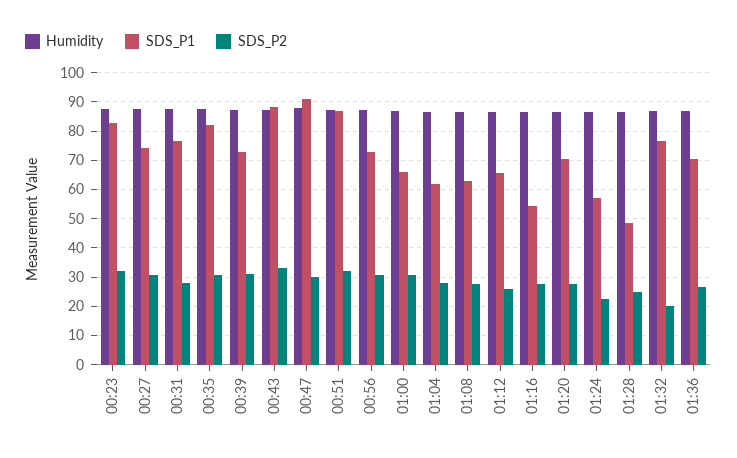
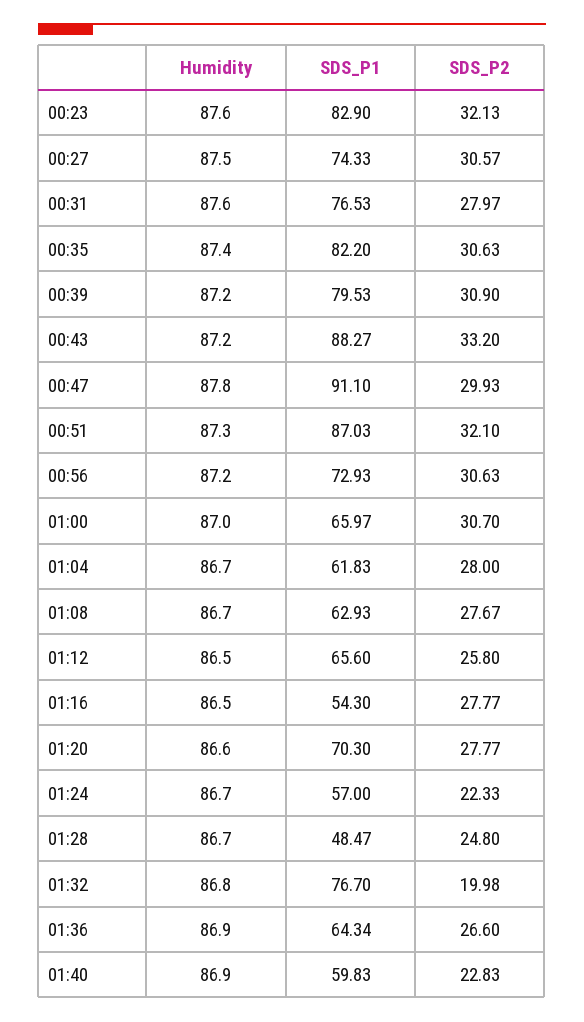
  {
    "Humidity": {
      "00:23": 87.6,
      "00:27": 87.5,
      "00:31": 87.6,
      "00:35": 87.4,
      "00:39": 87.2,
      "00:43": 87.2,
      "00:47": 87.8,
      "00:51": 87.3,
      "00:56": 87.2,
      "01:00": 87,
      "01:04": 86.7,
      "01:08": 86.7,
      "01:12": 86.5,
      "01:16": 86.5,
      "01:20": 86.6,
      "01:24": 86.7,
      "01:28": 86.7,
      "01:32": 86.8,
-     "01:36": 86.9
+     "01:36": 86.9,
+     "01:40": 86.9
    },
    "SDS_P1": {
      "00:23": 82.9,
      "00:27": 74.33,
      "00:31": 76.53,
      "00:35": 82.2,
-     "00:39": 72.5,
+     "00:39": 79.53,
      "00:43": 88.27,
      "00:47": 91.1,
      "00:51": 87.03,
      "00:56": 72.93,
      "01:00": 65.97,
      "01:04": 61.83,
      "01:08": 62.93,
      "01:12": 65.6,
      "01:16": 54.3,
      "01:20": 70.3,
      "01:24": 57,
      "01:28": 48.47,
      "01:32": 76.7,
-     "01:36": 70
+     "01:36": 64.34,
+     "01:40": 59.83
    },
    "SDS_P2": {
      "00:23": 32.13,
      "00:27": 30.57,
      "00:31": 27.97,
      "00:35": 30.63,
      "00:39": 30.9,
      "00:43": 33.2,
      "00:47": 29.93,
      "00:51": 32.1,
      "00:56": 30.63,
      "01:00": 30.7,
      "01:04": 28,
      "01:08": 27.67,
      "01:12": 25.8,
      "01:16": 27.77,
      "01:20": 27.77,
      "01:24": 22.33,
      "01:28": 24.8,
      "01:32": 19.98,
-     "01:36": 26.6
+     "01:36": 26.6,
+     "01:40": 22.83
    }
  }

